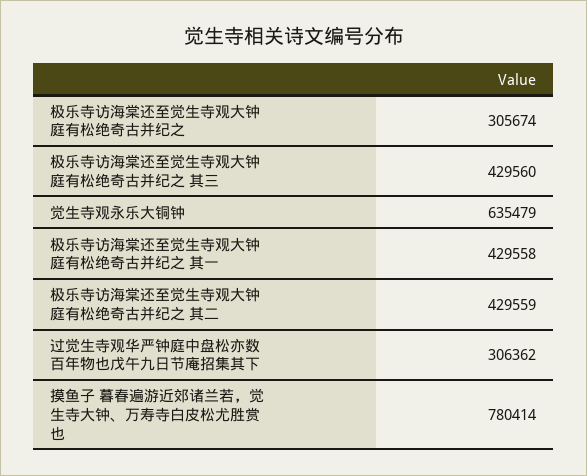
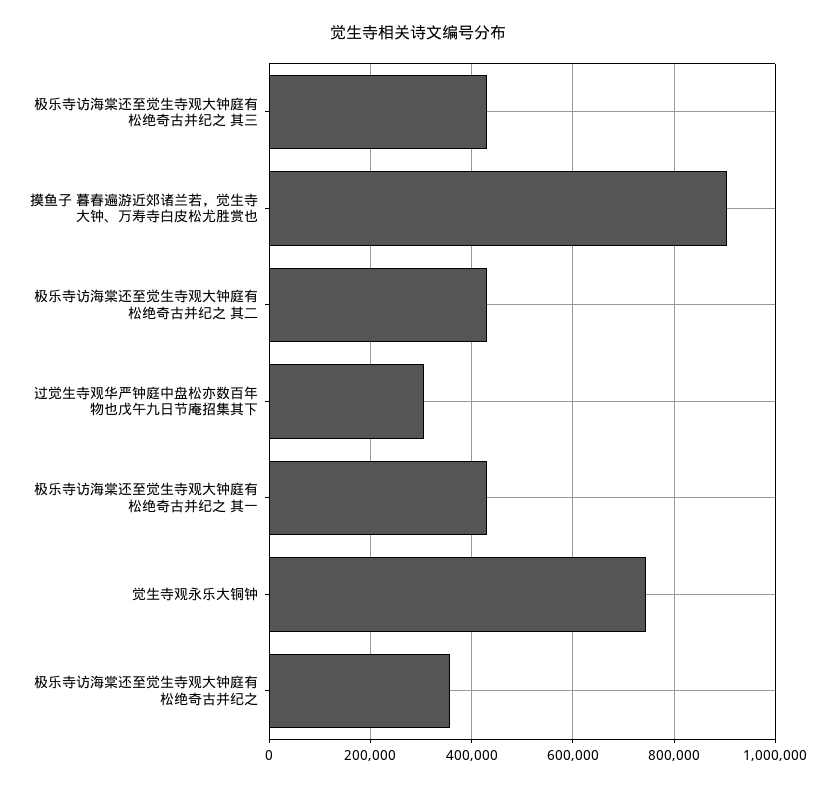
  {
-   "极乐寺访海棠还至觉生寺观大钟庭有松绝奇古并纪之": 305674,
+   "极乐寺访海棠还至觉生寺观大钟庭有松绝奇古并纪之": 360000,
    "极乐寺访海棠还至觉生寺观大钟庭有松绝奇古并纪之 其三": 429560,
-   "觉生寺观永乐大铜钟": 635479,
+   "觉生寺观永乐大铜钟": 740000,
    "极乐寺访海棠还至觉生寺观大钟庭有松绝奇古并纪之 其一": 429558,
    "极乐寺访海棠还至觉生寺观大钟庭有松绝奇古并纪之 其二": 429559,
    "过觉生寺观华严钟庭中盘松亦数百年物也戊午九日节庵招集其下": 306362,
-   "摸鱼子 暮春遍游近郊诸兰若，觉生寺大钟、万寿寺白皮松尤胜赏也": 780414
+   "摸鱼子 暮春遍游近郊诸兰若，觉生寺大钟、万寿寺白皮松尤胜赏也": 900000
  }

